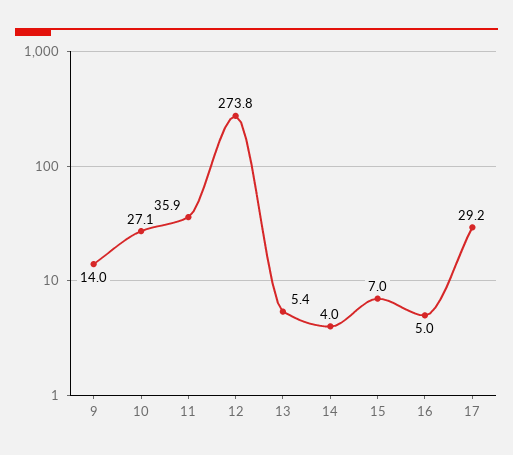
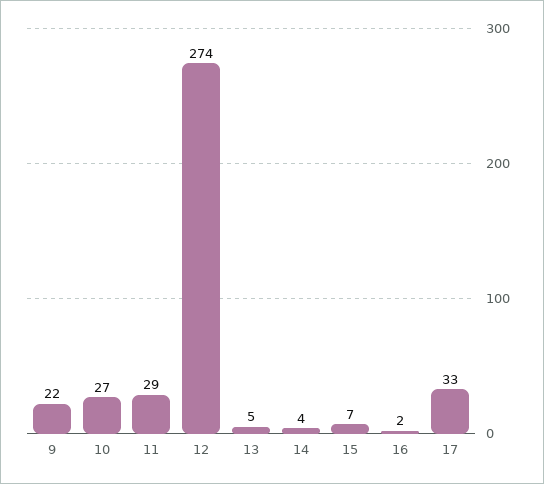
  {
-   "9": 14,
+   "9": 22,
    "10": 27.1,
-   "11": 35.9,
+   "11": 29,
    "12": 273.8,
    "13": 5.4,
    "14": 4,
    "15": 7,
-   "16": 5,
+   "16": 2,
-   "17": 29.2
+   "17": 33
  }

